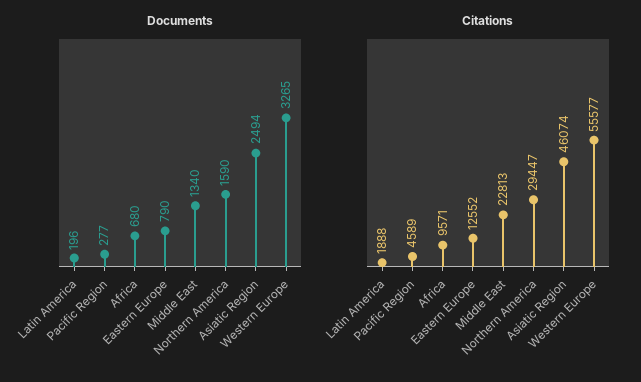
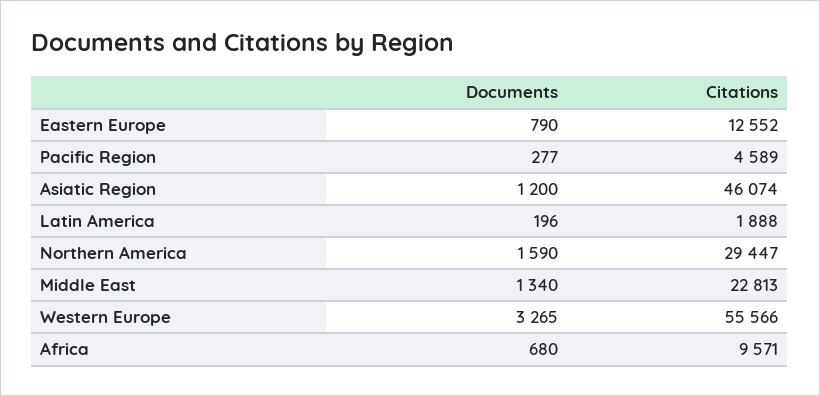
  {
    "Documents": {
      "Latin America": 196,
      "Pacific Region": 277,
      "Africa": 680,
      "Eastern Europe": 790,
      "Middle East": 1340,
      "Northern America": 1590,
-     "Asiatic Region": 2494,
+     "Asiatic Region": 1200,
      "Western Europe": 3265
    },
    "Citations": {
      "Latin America": 1888,
      "Pacific Region": 4589,
      "Africa": 9571,
      "Eastern Europe": 12552,
      "Middle East": 22813,
      "Northern America": 29447,
      "Asiatic Region": 46074,
-     "Western Europe": 55577
+     "Western Europe": 55566
    }
  }

